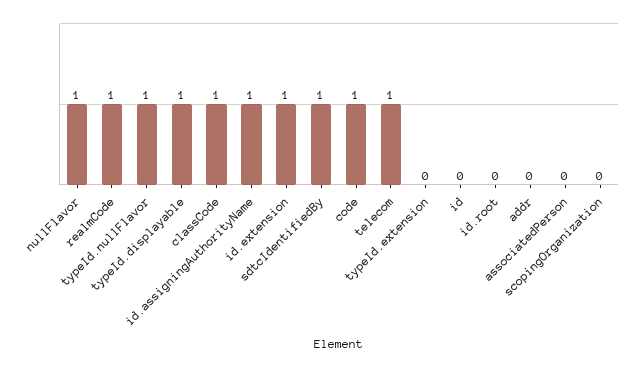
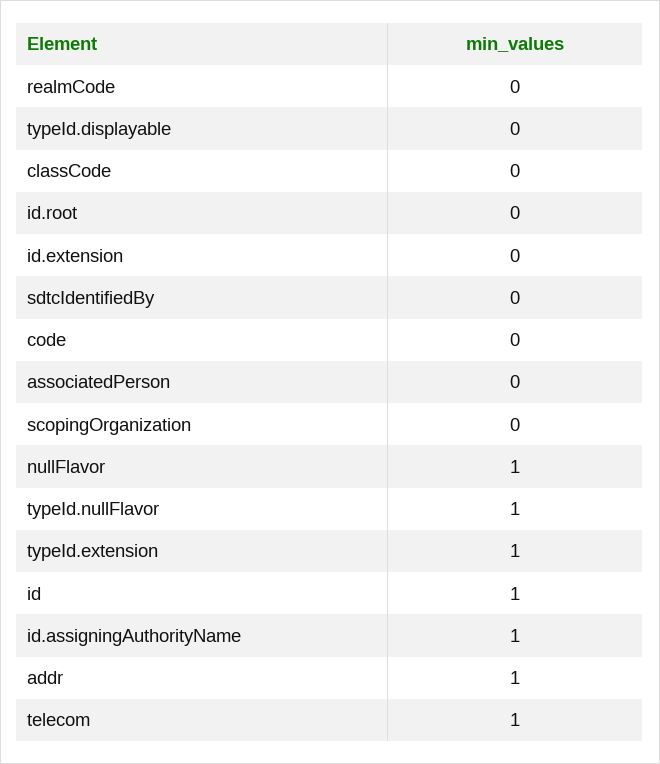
  {
    "nullFlavor": 1,
-   "realmCode": 1,
+   "realmCode": 0,
    "typeId.nullFlavor": 1,
-   "typeId.displayable": 1,
+   "typeId.displayable": 0,
-   "classCode": 1,
+   "classCode": 0,
    "id.assigningAuthorityName": 1,
-   "id.extension": 1,
+   "id.extension": 0,
-   "sdtcIdentifiedBy": 1,
+   "sdtcIdentifiedBy": 0,
-   "code": 1,
+   "code": 0,
    "telecom": 1,
-   "typeId.extension": 0,
+   "typeId.extension": 1,
-   "id": 0,
+   "id": 1,
    "id.root": 0,
-   "addr": 0,
+   "addr": 1,
    "associatedPerson": 0,
    "scopingOrganization": 0
  }

